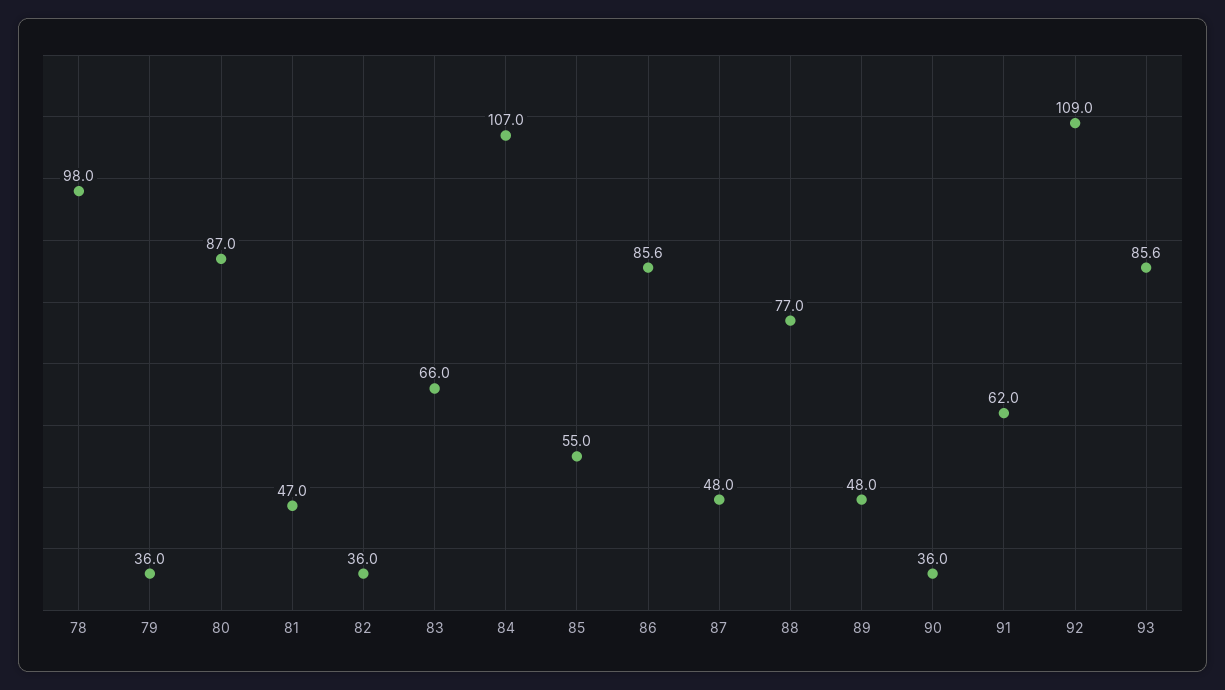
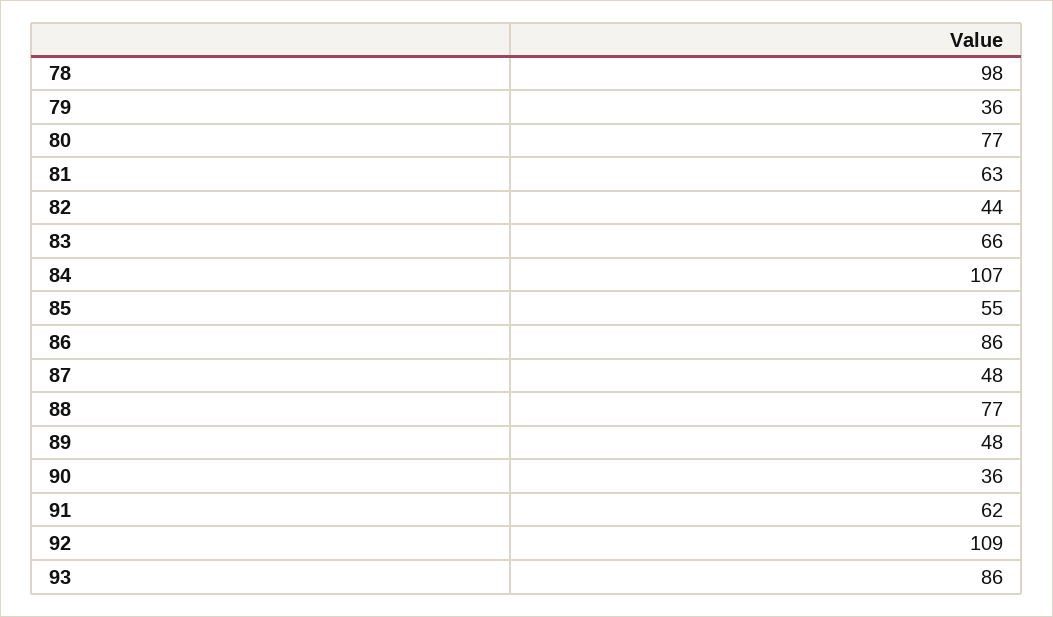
  {
    "78": 98,
    "79": 36,
-   "80": 87,
+   "80": 77,
-   "81": 47,
+   "81": 63,
-   "82": 36,
+   "82": 44,
    "83": 66,
    "84": 107,
    "85": 55,
    "86": 85.6,
    "87": 48,
    "88": 77,
    "89": 48,
    "90": 36,
    "91": 62,
    "92": 109,
    "93": 85.6
  }

